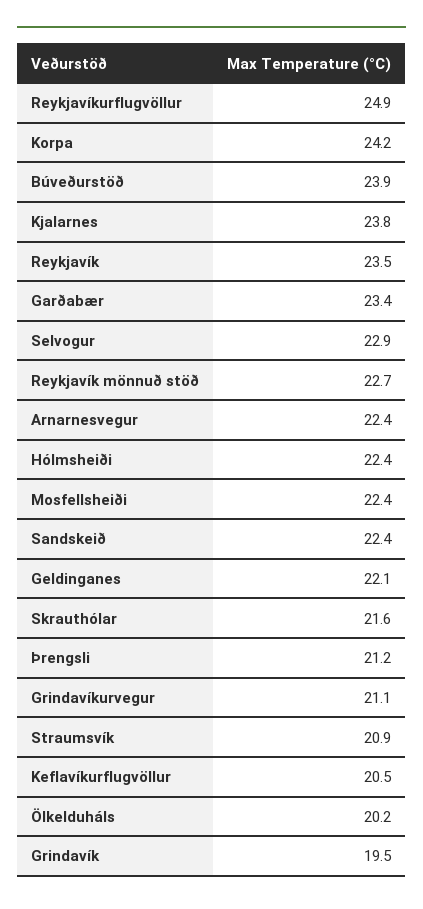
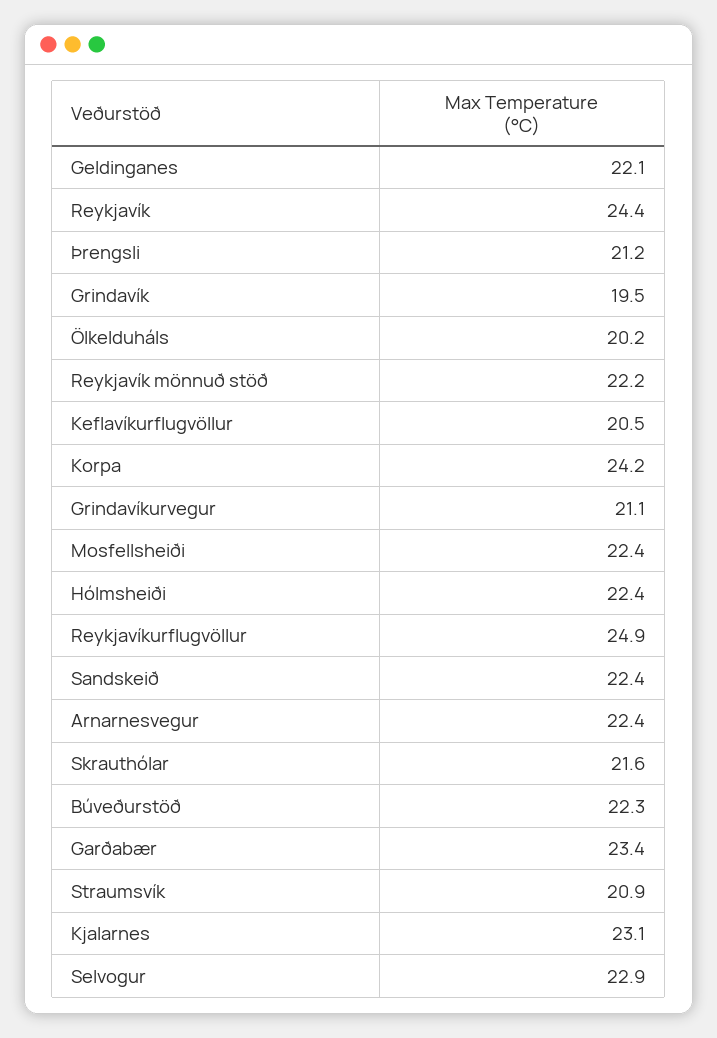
  {
    "Reykjavíkurflugvöllur": 24.9,
    "Korpa": 24.2,
-   "Búveðurstöð": 23.9,
+   "Búveðurstöð": 22.3,
-   "Kjalarnes": 23.8,
+   "Kjalarnes": 23.1,
-   "Reykjavík": 23.5,
+   "Reykjavík": 24.4,
    "Garðabær": 23.4,
    "Selvogur": 22.9,
-   "Reykjavík mönnuð stöð": 22.7,
+   "Reykjavík mönnuð stöð": 22.2,
    "Arnarnesvegur": 22.4,
    "Hólmsheiði": 22.4,
    "Mosfellsheiði": 22.4,
    "Sandskeið": 22.4,
    "Geldinganes": 22.1,
    "Skrauthólar": 21.6,
    "Þrengsli": 21.2,
    "Grindavíkurvegur": 21.1,
    "Straumsvík": 20.9,
    "Keflavíkurflugvöllur": 20.5,
    "Ölkelduháls": 20.2,
    "Grindavík": 19.5
  }

